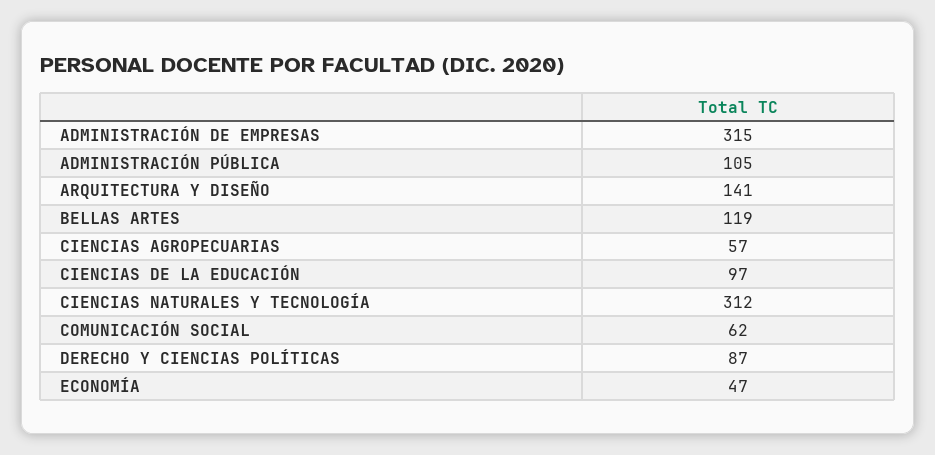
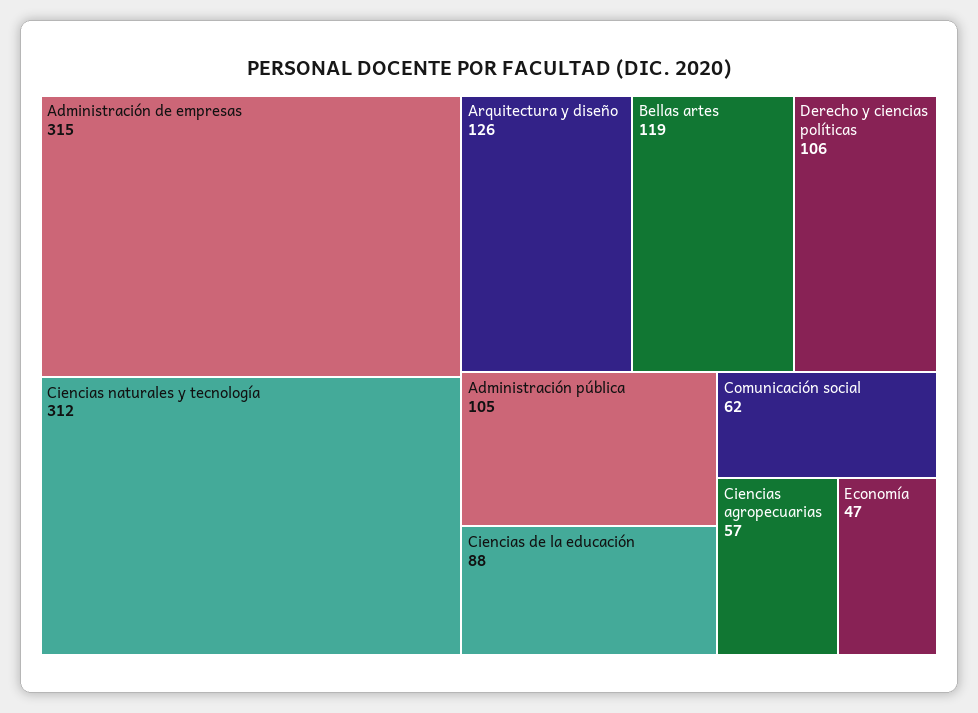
  {
    "ADMINISTRACIÓN DE EMPRESAS": 315,
    "ADMINISTRACIÓN PÚBLICA": 105,
-   "ARQUITECTURA Y DISEÑO": 141,
+   "ARQUITECTURA Y DISEÑO": 126,
    "BELLAS ARTES": 119,
    "CIENCIAS AGROPECUARIAS": 57,
-   "CIENCIAS DE LA EDUCACIÓN": 97,
+   "CIENCIAS DE LA EDUCACIÓN": 88,
    "CIENCIAS NATURALES Y TECNOLOGÍA": 312,
    "COMUNICACIÓN SOCIAL": 62,
-   "DERECHO Y CIENCIAS POLÍTICAS": 87,
+   "DERECHO Y CIENCIAS POLÍTICAS": 106,
    "ECONOMÍA": 47
  }

